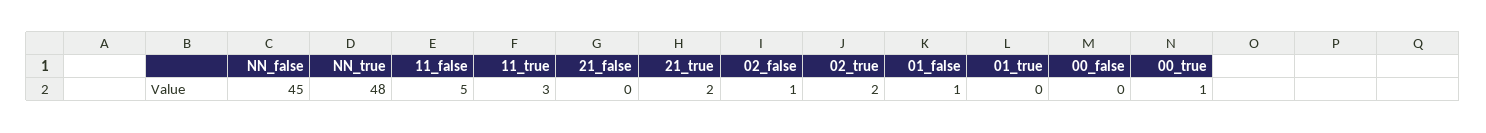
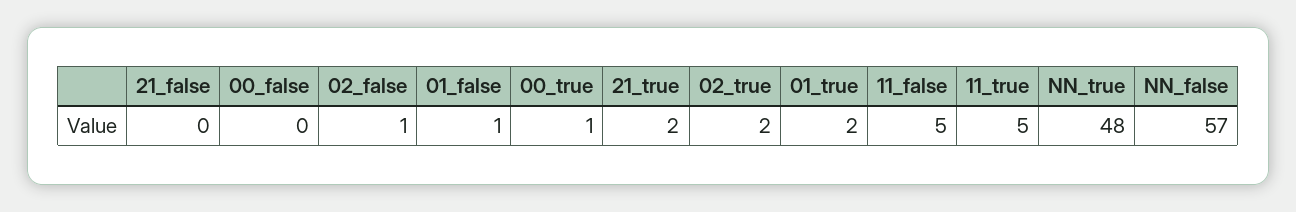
  {
-   "NN_false": 45,
+   "NN_false": 57,
    "NN_true": 48,
    "11_false": 5,
-   "11_true": 3,
+   "11_true": 5,
    "21_false": 0,
    "21_true": 2,
    "02_false": 1,
    "02_true": 2,
    "01_false": 1,
-   "01_true": 0,
+   "01_true": 2,
    "00_false": 0,
    "00_true": 1
  }

